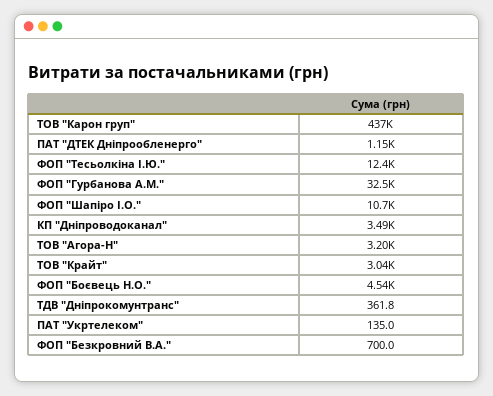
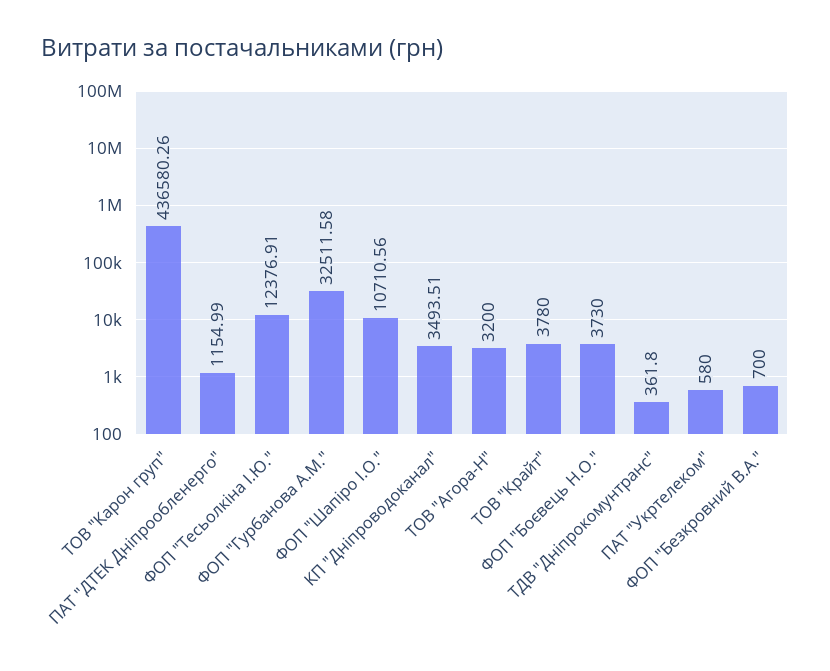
  {
    "ТОВ \"Карон груп\"": 436580.26,
    "ПАТ \"ДТЕК Дніпрообленерго\"": 1154.99,
    "ФОП \"Тесьолкіна І.Ю.\"": 12376.91,
    "ФОП \"Гурбанова А.М.\"": 32511.58,
    "ФОП \"Шапіро І.О.\"": 10710.56,
    "КП \"Дніпроводоканал\"": 3493.51,
    "ТОВ \"Агора-Н\"": 3200,
-   "ТОВ \"Крайт\"": 3040,
+   "ТОВ \"Крайт\"": 3780,
-   "ФОП \"Боєвець Н.О.\"": 4540,
+   "ФОП \"Боєвець Н.О.\"": 3730,
    "ТДВ \"Дніпрокомунтранс\"": 361.8,
-   "ПАТ \"Укртелеком\"": 135,
+   "ПАТ \"Укртелеком\"": 580,
    "ФОП \"Безкровний В.А.\"": 700
  }

